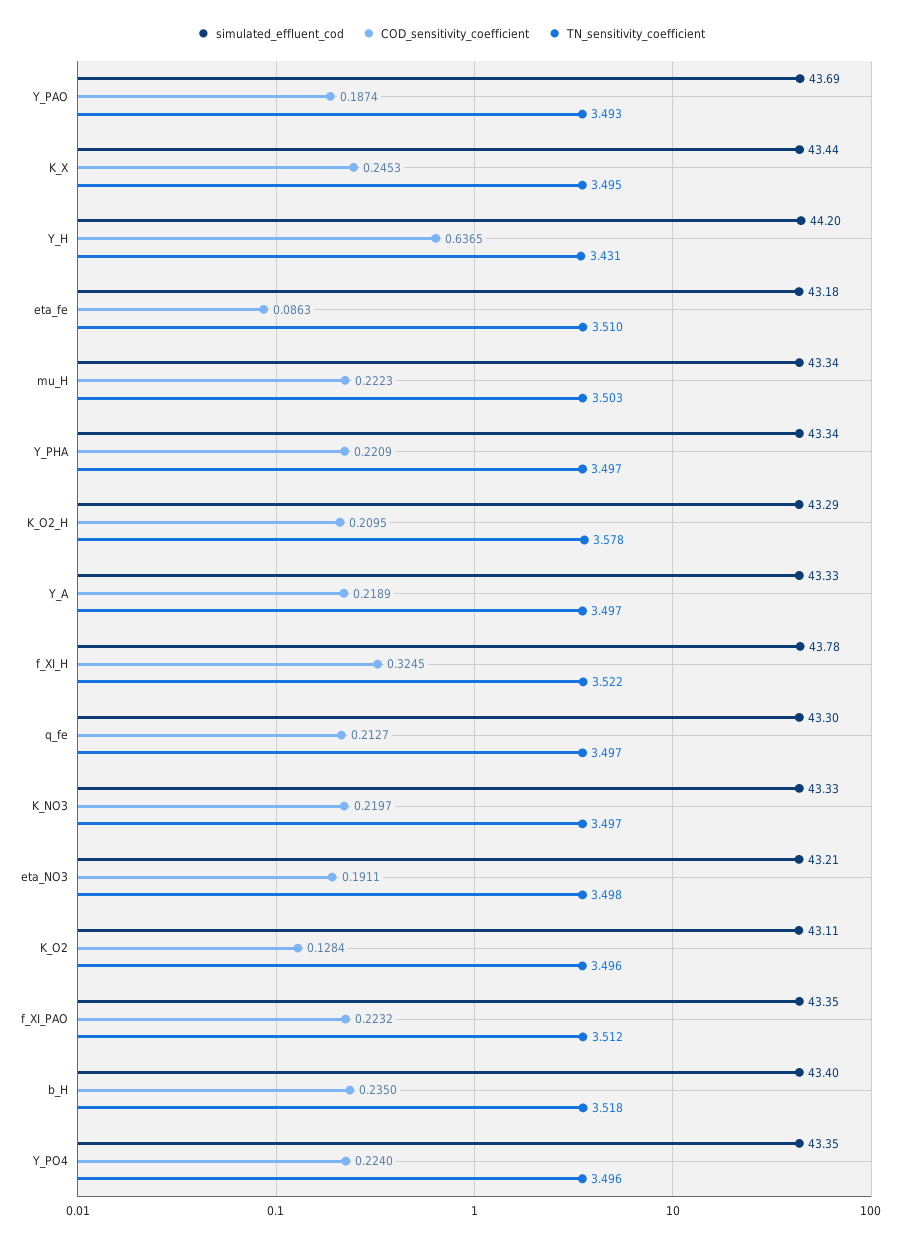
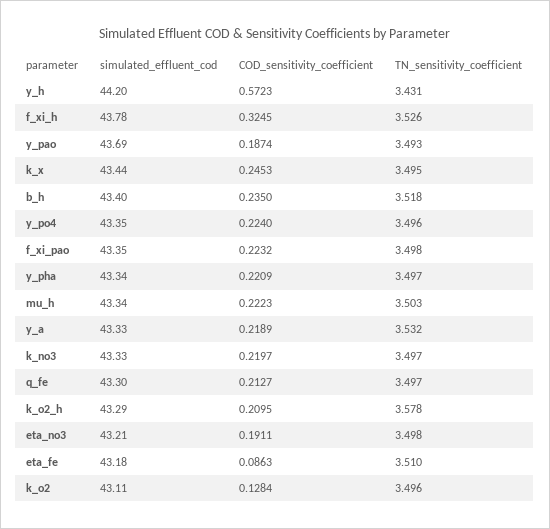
  {
    "simulated_effluent_cod": {
      "Y_PAO": 43.69,
      "K_X": 43.44,
      "Y_H": 44.2,
      "eta_fe": 43.18,
      "mu_H": 43.34,
      "Y_PHA": 43.34,
      "K_O2_H": 43.29,
      "Y_A": 43.33,
      "f_XI_H": 43.78,
      "q_fe": 43.3,
      "K_NO3": 43.33,
      "eta_NO3": 43.21,
      "K_O2": 43.11,
      "f_XI_PAO": 43.35,
      "b_H": 43.4,
      "Y_PO4": 43.35
    },
    "COD_sensitivity_coefficient": {
      "Y_PAO": 0.1874,
      "K_X": 0.2453,
-     "Y_H": 0.6365,
+     "Y_H": 0.5723,
      "eta_fe": 0.0863,
      "mu_H": 0.2223,
      "Y_PHA": 0.2209,
      "K_O2_H": 0.2095,
      "Y_A": 0.2189,
      "f_XI_H": 0.3245,
      "q_fe": 0.2127,
      "K_NO3": 0.2197,
      "eta_NO3": 0.1911,
      "K_O2": 0.1284,
      "f_XI_PAO": 0.2232,
      "b_H": 0.235,
      "Y_PO4": 0.224
    },
    "TN_sensitivity_coefficient": {
      "Y_PAO": 3.493,
      "K_X": 3.495,
      "Y_H": 3.431,
      "eta_fe": 3.51,
      "mu_H": 3.503,
      "Y_PHA": 3.497,
      "K_O2_H": 3.578,
-     "Y_A": 3.497,
+     "Y_A": 3.532,
-     "f_XI_H": 3.522,
+     "f_XI_H": 3.526,
      "q_fe": 3.497,
      "K_NO3": 3.497,
      "eta_NO3": 3.498,
      "K_O2": 3.496,
-     "f_XI_PAO": 3.512,
+     "f_XI_PAO": 3.498,
      "b_H": 3.518,
      "Y_PO4": 3.496
    }
  }

